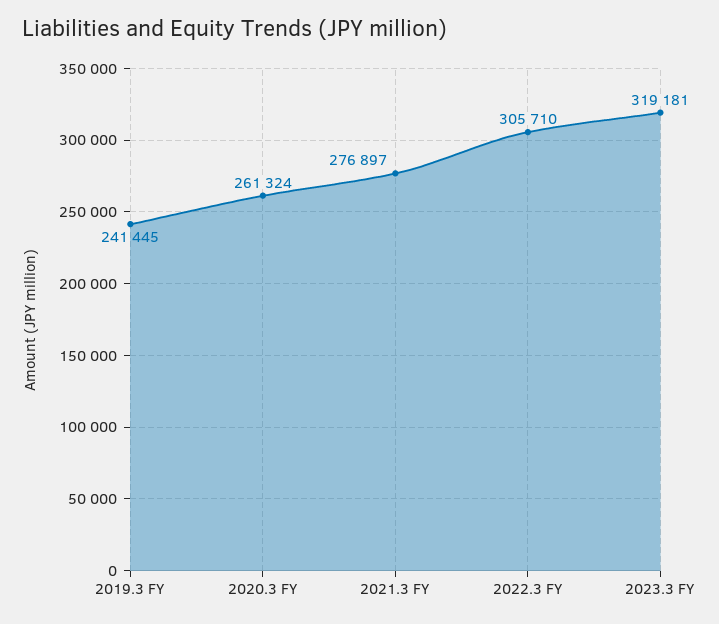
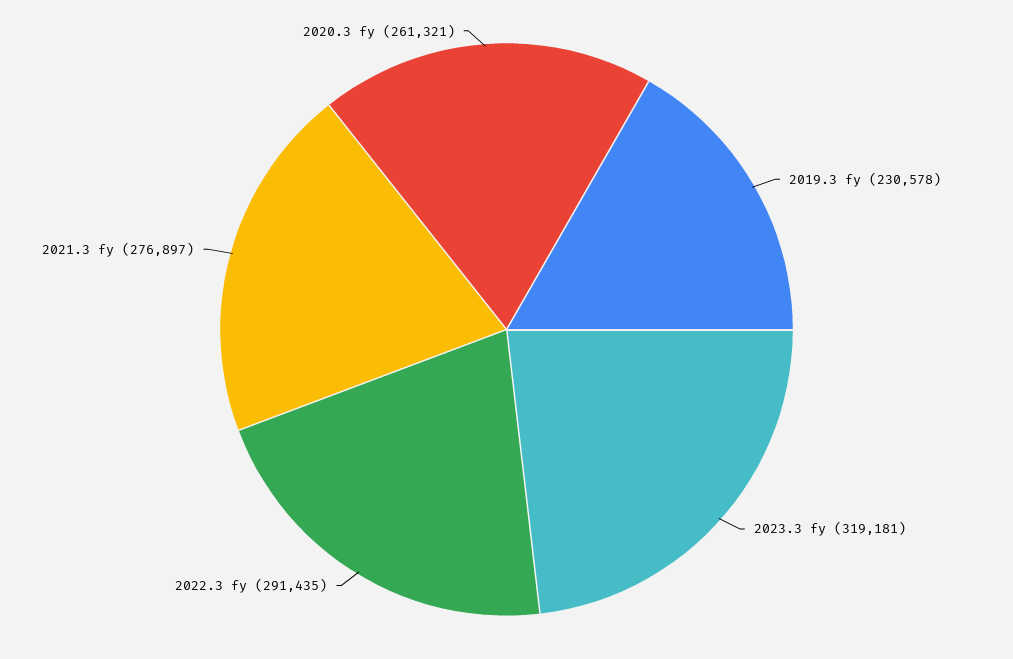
  {
-   "2019.3 FY": 241445,
+   "2019.3 FY": 230578,
-   "2020.3 FY": 261324,
+   "2020.3 FY": 261321,
    "2021.3 FY": 276897,
-   "2022.3 FY": 305710,
+   "2022.3 FY": 291435,
    "2023.3 FY": 319181
  }

